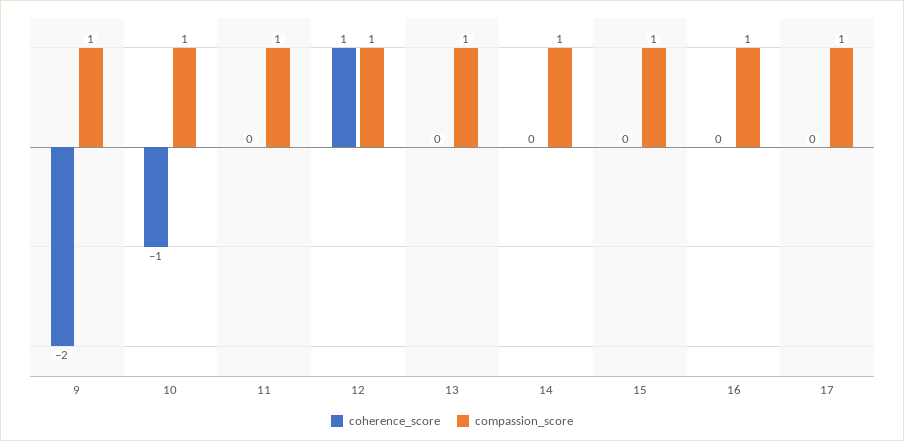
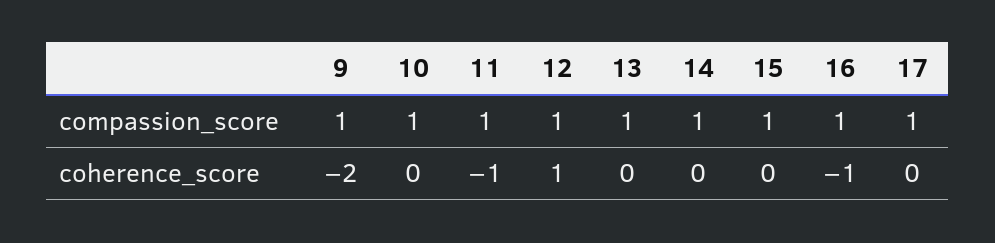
  {
    "coherence_score": {
      "9": -2,
-     "10": -1,
+     "10": 0,
-     "11": 0,
+     "11": -1,
      "12": 1,
      "13": 0,
      "14": 0,
      "15": 0,
-     "16": 0,
+     "16": -1,
      "17": 0
    },
    "compassion_score": {
      "9": 1,
      "10": 1,
      "11": 1,
      "12": 1,
      "13": 1,
      "14": 1,
      "15": 1,
      "16": 1,
      "17": 1
    }
  }

